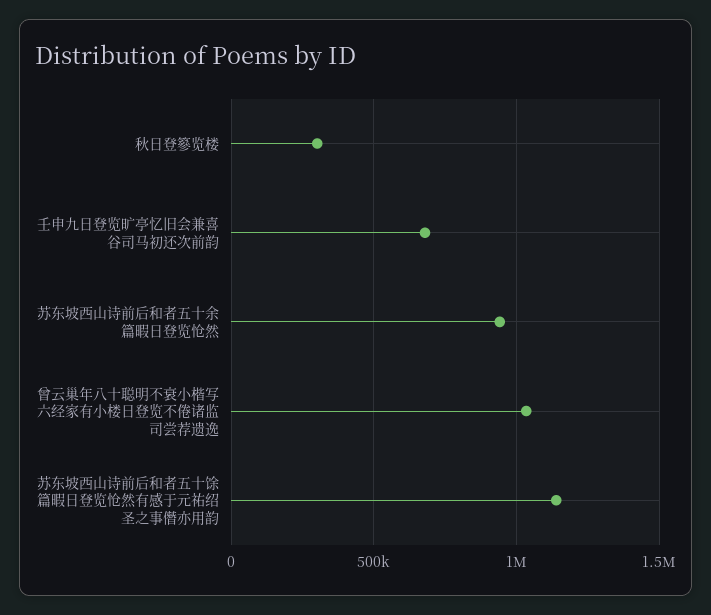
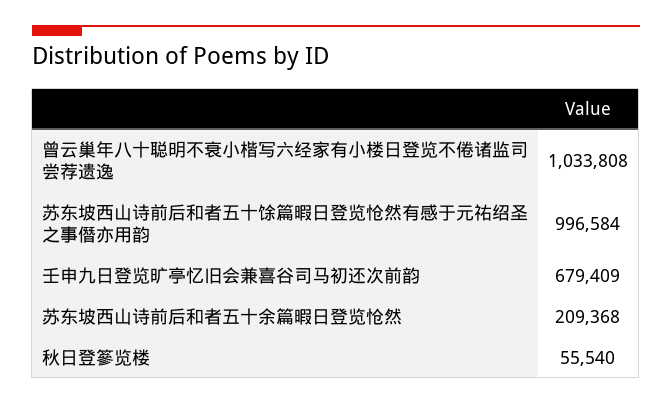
  {
-   "秋日登篸览楼": 300000,
+   "秋日登篸览楼": 55540,
    "壬申九日登览旷亭忆旧会兼喜谷司马初还次前韵": 679409,
-   "苏东坡西山诗前后和者五十余篇暇日登览怆然": 950000,
+   "苏东坡西山诗前后和者五十余篇暇日登览怆然": 209368,
    "曾云巢年八十聪明不衰小楷写六经家有小楼日登览不倦诸监司尝荐遗逸": 1033808,
-   "苏东坡西山诗前后和者五十馀篇暇日登览怆然有感于元祐绍圣之事僭亦用韵": 1150000
+   "苏东坡西山诗前后和者五十馀篇暇日登览怆然有感于元祐绍圣之事僭亦用韵": 996584
  }

